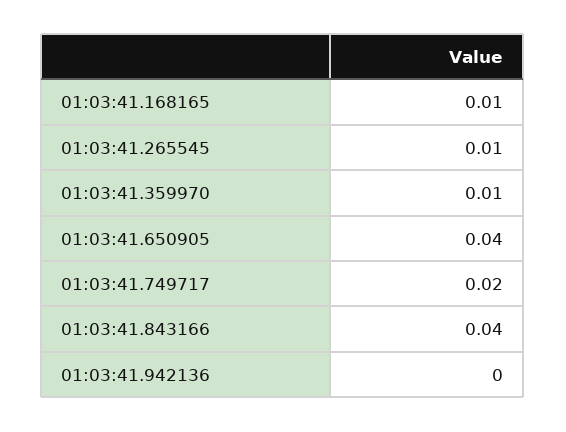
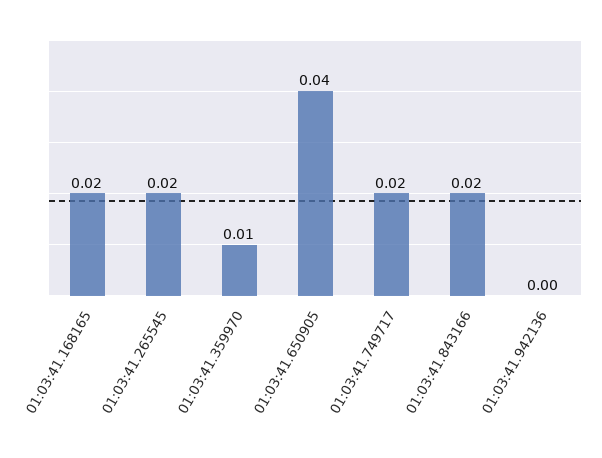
  {
-   "01:03:41.168165": 0.01,
+   "01:03:41.168165": 0.02,
-   "01:03:41.265545": 0.01,
+   "01:03:41.265545": 0.02,
    "01:03:41.359970": 0.01,
    "01:03:41.650905": 0.04,
    "01:03:41.749717": 0.02,
-   "01:03:41.843166": 0.04,
+   "01:03:41.843166": 0.02,
    "01:03:41.942136": 0
  }

